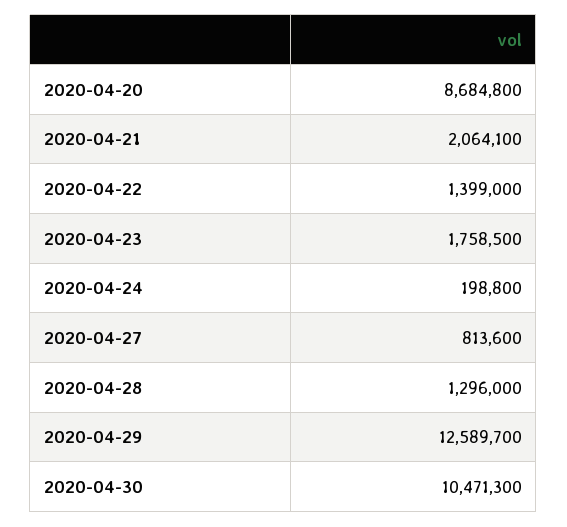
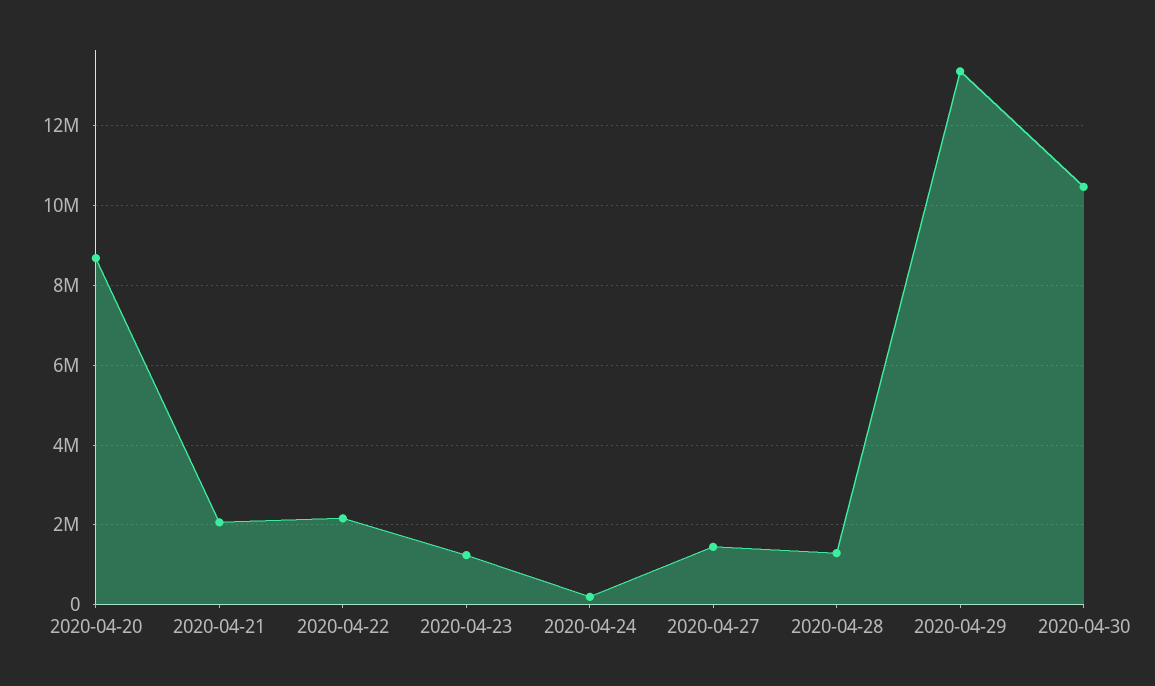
  {
    "2020-04-20": 8684800,
    "2020-04-21": 2064100,
-   "2020-04-22": 1399000,
+   "2020-04-22": 2200000,
-   "2020-04-23": 1758500,
+   "2020-04-23": 1200000,
    "2020-04-24": 198800,
-   "2020-04-27": 813600,
+   "2020-04-27": 1400000,
    "2020-04-28": 1296000,
-   "2020-04-29": 12589700,
+   "2020-04-29": 13400000,
    "2020-04-30": 10471300
  }

